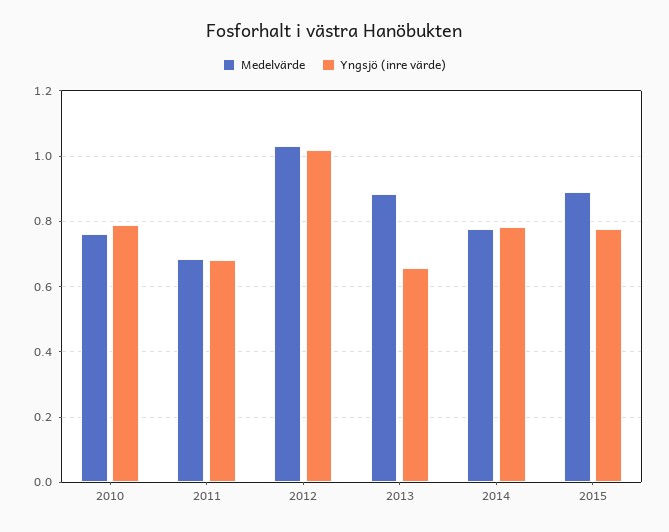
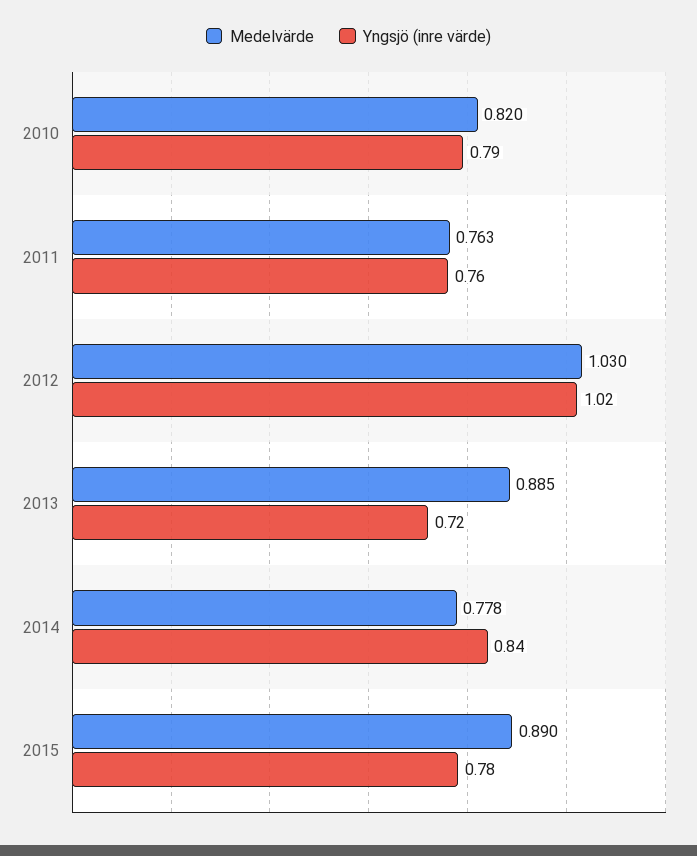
  {
    "Medelvärde": {
-     "2010": 0.76,
+     "2010": 0.82,
-     "2011": 0.68,
+     "2011": 0.763,
      "2012": 1.03,
      "2013": 0.885,
      "2014": 0.778,
      "2015": 0.89
    },
    "Yngsjö (inre värde)": {
      "2010": 0.79,
-     "2011": 0.68,
+     "2011": 0.76,
      "2012": 1.02,
-     "2013": 0.66,
+     "2013": 0.72,
-     "2014": 0.78,
+     "2014": 0.84,
      "2015": 0.78
    }
  }

